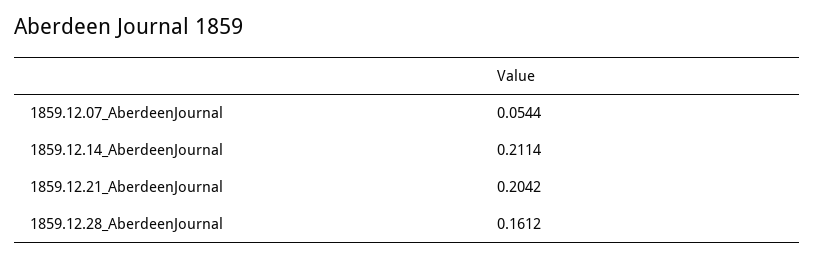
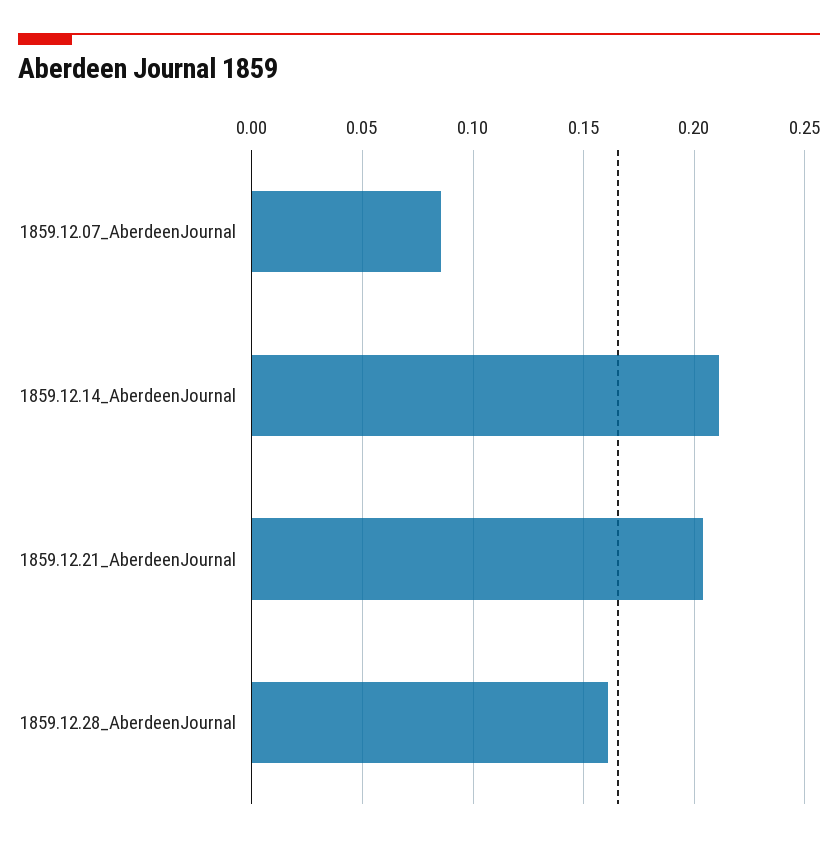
  {
-   "1859.12.07_AberdeenJournal": 0.0544,
+   "1859.12.07_AberdeenJournal": 0.085,
    "1859.12.14_AberdeenJournal": 0.2114,
    "1859.12.21_AberdeenJournal": 0.2042,
    "1859.12.28_AberdeenJournal": 0.1612
  }

